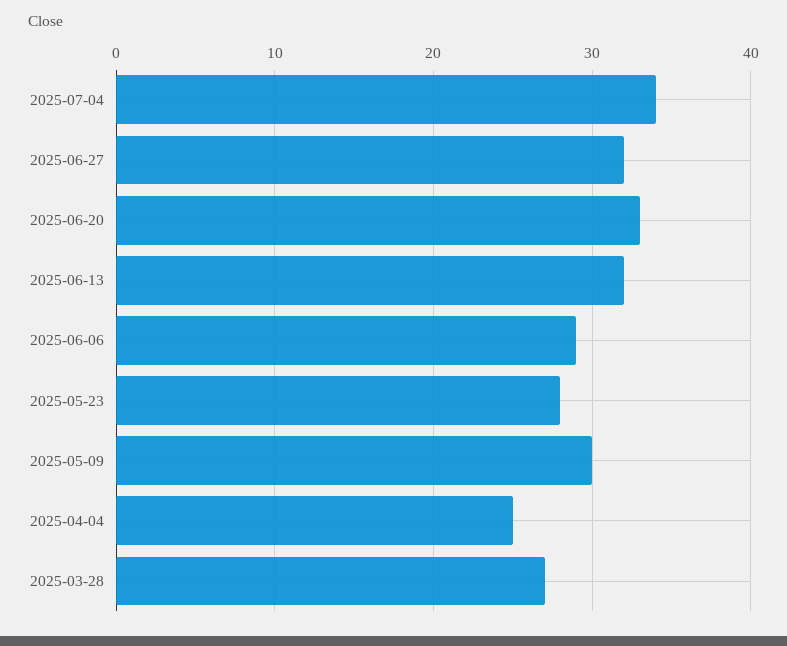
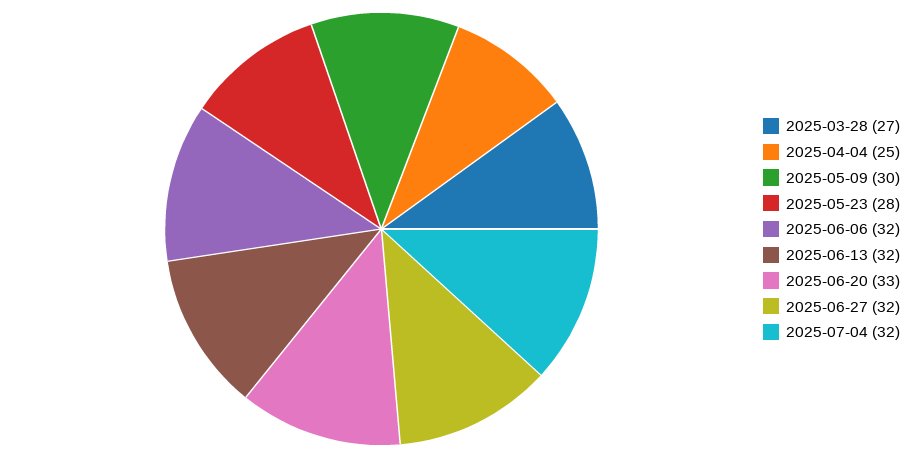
  {
-   "2025-07-04": 34,
+   "2025-07-04": 32,
    "2025-06-27": 32,
    "2025-06-20": 33,
    "2025-06-13": 32,
-   "2025-06-06": 29,
+   "2025-06-06": 32,
    "2025-05-23": 28,
    "2025-05-09": 30,
    "2025-04-04": 25,
    "2025-03-28": 27
  }

